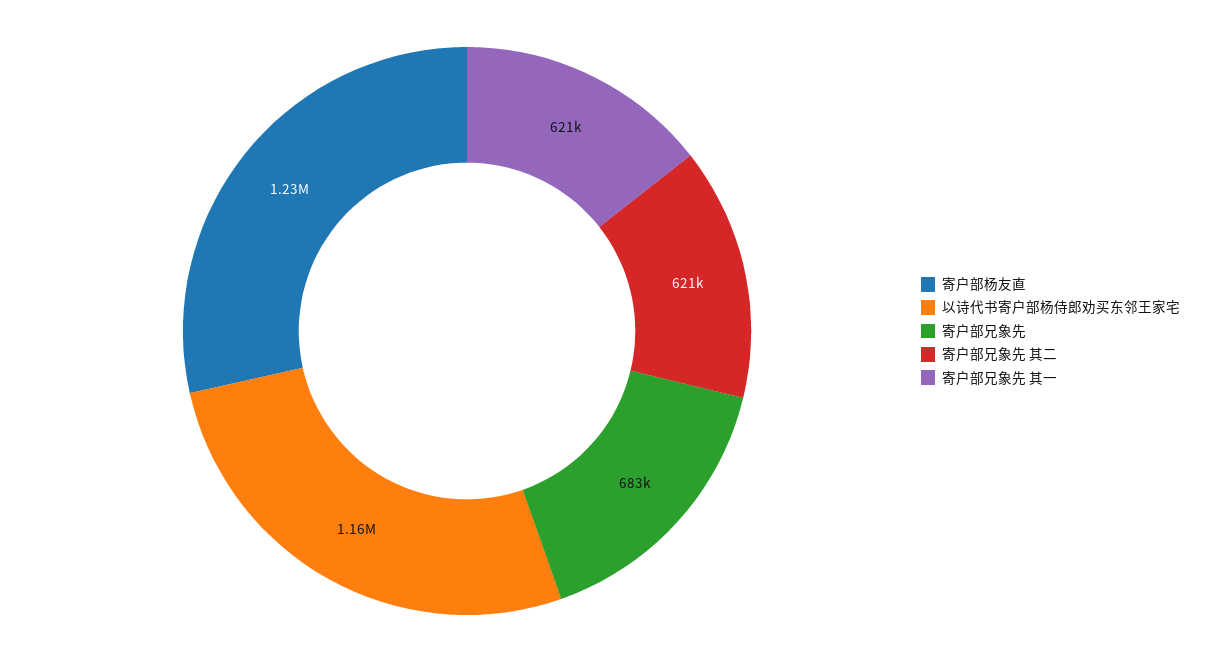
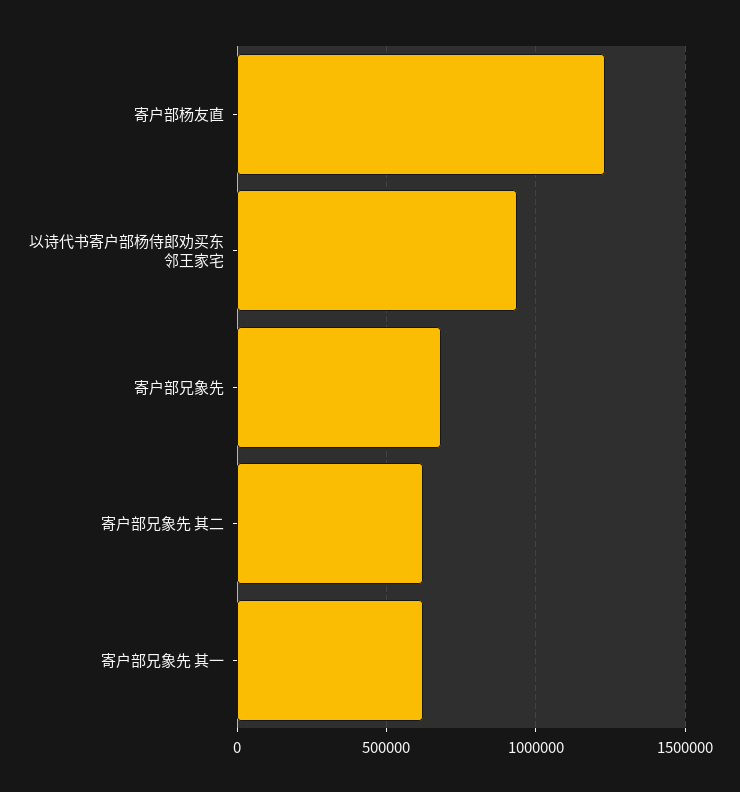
  {
    "寄户部杨友直": 1230000,
-   "以诗代书寄户部杨侍郎劝买东邻王家宅": 1160000,
+   "以诗代书寄户部杨侍郎劝买东邻王家宅": 950000,
    "寄户部兄象先": 683000,
    "寄户部兄象先 其二": 621000,
    "寄户部兄象先 其一": 621000
  }

